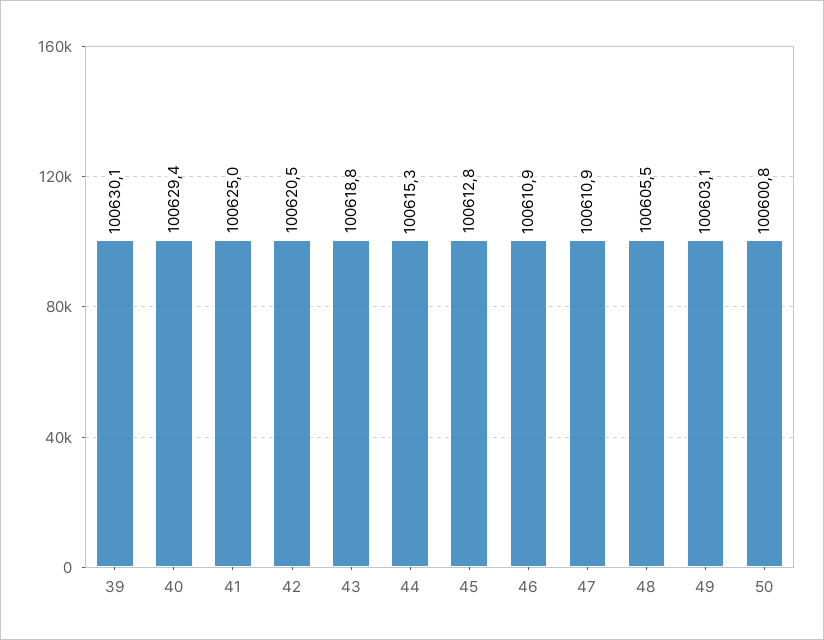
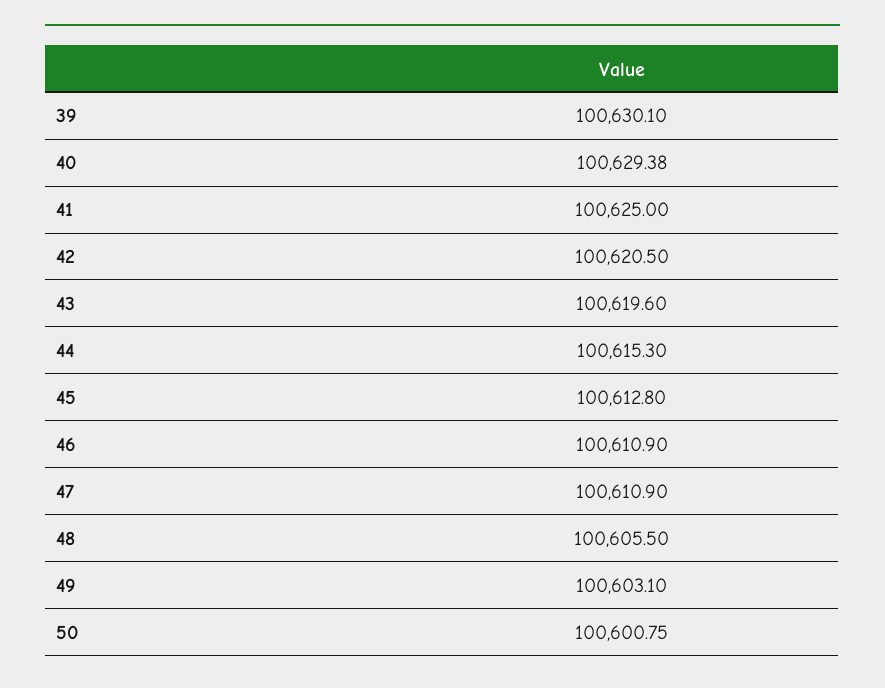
  {
    "39": 100630.1,
    "40": 100629.38,
    "41": 100625,
    "42": 100620.5,
-   "43": 100618.8,
+   "43": 100619.6,
    "44": 100615.3,
    "45": 100612.8,
    "46": 100610.9,
    "47": 100610.9,
    "48": 100605.5,
    "49": 100603.1,
    "50": 100600.75
  }

